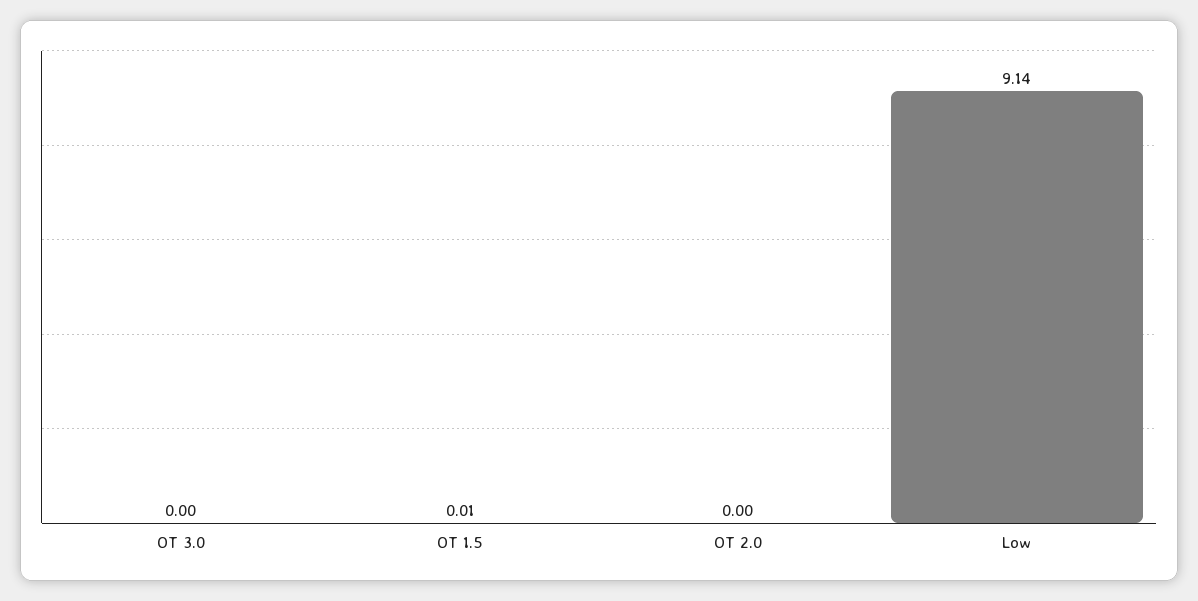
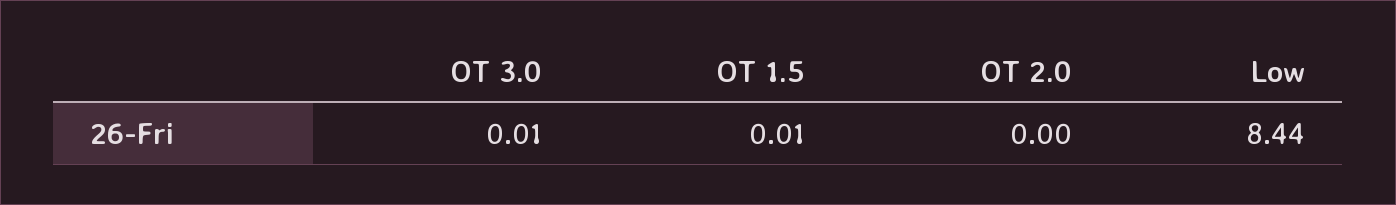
  {
-   "OT 3.0": 0,
+   "OT 3.0": 0.01,
    "OT 1.5": 0.01,
    "OT 2.0": 0,
-   "Low": 9.14
+   "Low": 8.44
  }

